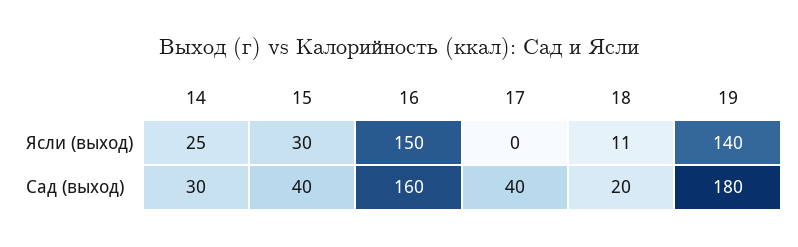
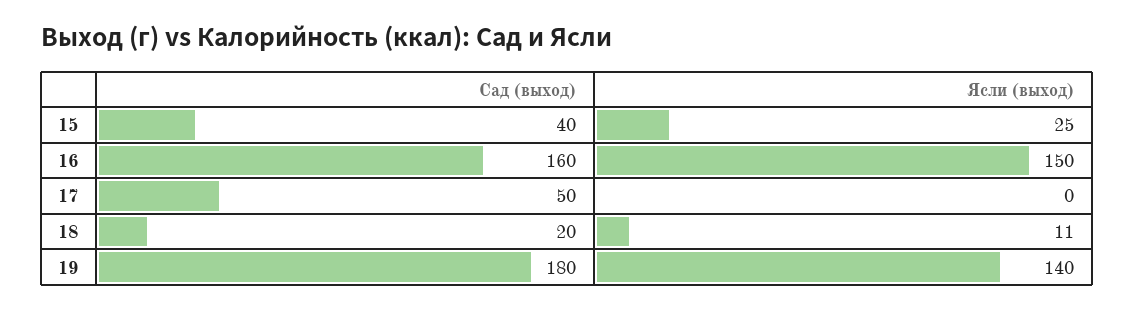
  {
-   "14": {
-     "Ясли (выход)": 25,
-     "Сад (выход)": 30
-   },
    "15": {
-     "Ясли (выход)": 30,
+     "Ясли (выход)": 25,
      "Сад (выход)": 40
    },
    "16": {
      "Ясли (выход)": 150,
      "Сад (выход)": 160
    },
    "17": {
      "Ясли (выход)": 0,
-     "Сад (выход)": 40
+     "Сад (выход)": 50
    },
    "18": {
      "Ясли (выход)": 11,
      "Сад (выход)": 20
    },
    "19": {
      "Ясли (выход)": 140,
      "Сад (выход)": 180
    }
  }

